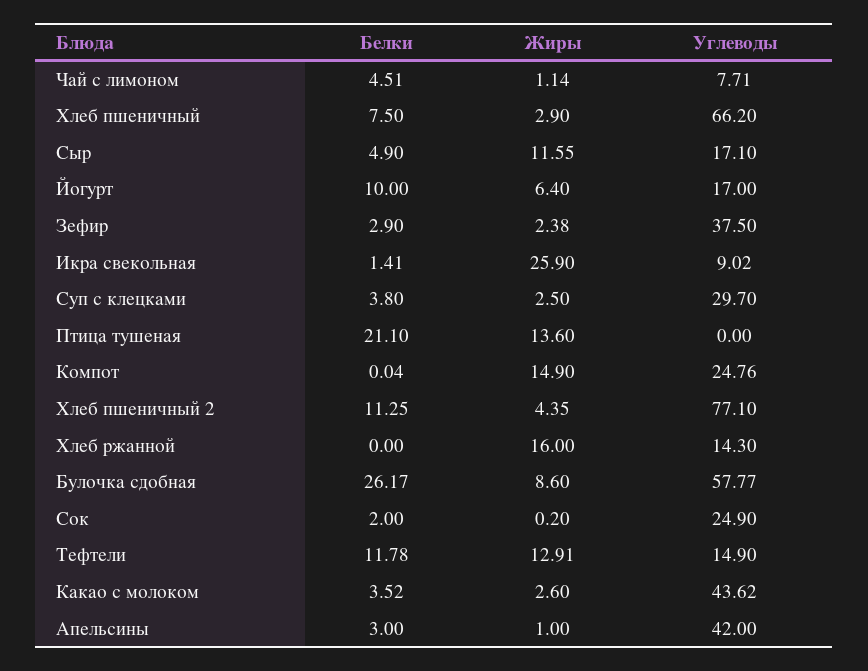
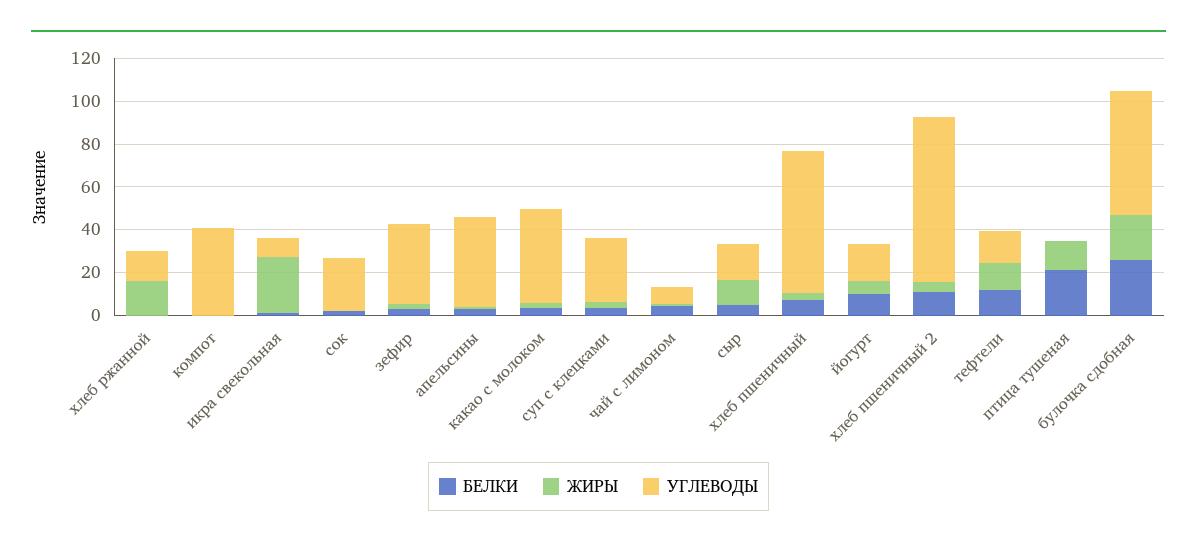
  {
    "Белки": {
      "Чай с лимоном": 4.51,
      "Хлеб пшеничный": 7.5,
      "Сыр": 4.9,
      "Йогурт": 10,
      "Зефир": 2.9,
      "Икра свекольная": 1.41,
      "Суп с клецками": 3.8,
      "Птица тушеная": 21.1,
      "Компот": 0.04,
      "Хлеб пшеничный 2": 11.25,
      "Хлеб ржанной": 0,
      "Булочка сдобная": 26.17,
      "Сок": 2,
      "Тефтели": 11.78,
      "Какао с молоком": 3.52,
      "Апельсины": 3
    },
    "Жиры": {
      "Чай с лимоном": 1.14,
      "Хлеб пшеничный": 2.9,
      "Сыр": 11.55,
      "Йогурт": 6.4,
      "Зефир": 2.38,
      "Икра свекольная": 25.9,
      "Суп с клецками": 2.5,
      "Птица тушеная": 13.6,
-     "Компот": 14.9,
+     "Компот": 0,
      "Хлеб пшеничный 2": 4.35,
      "Хлеб ржанной": 16,
-     "Булочка сдобная": 8.6,
+     "Булочка сдобная": 20,
      "Сок": 0.2,
      "Тефтели": 12.91,
      "Какао с молоком": 2.6,
      "Апельсины": 1
    },
    "Углеводы": {
      "Чай с лимоном": 7.71,
      "Хлеб пшеничный": 66.2,
      "Сыр": 17.1,
      "Йогурт": 17,
      "Зефир": 37.5,
      "Икра свекольная": 9.02,
      "Суп с клецками": 29.7,
      "Птица тушеная": 0,
-     "Компот": 24.76,
+     "Компот": 40,
      "Хлеб пшеничный 2": 77.1,
      "Хлеб ржанной": 14.3,
      "Булочка сдобная": 57.77,
      "Сок": 24.9,
      "Тефтели": 14.9,
      "Какао с молоком": 43.62,
      "Апельсины": 42
    }
  }

